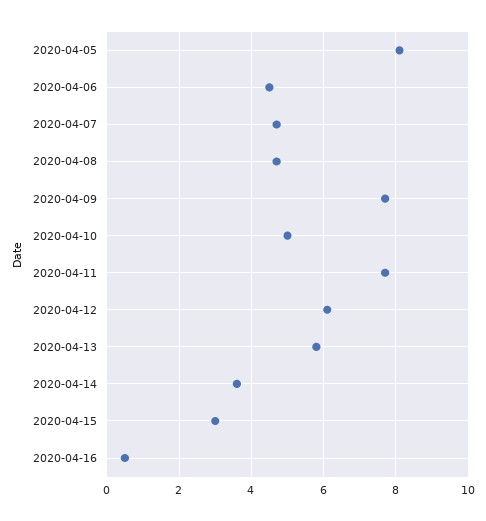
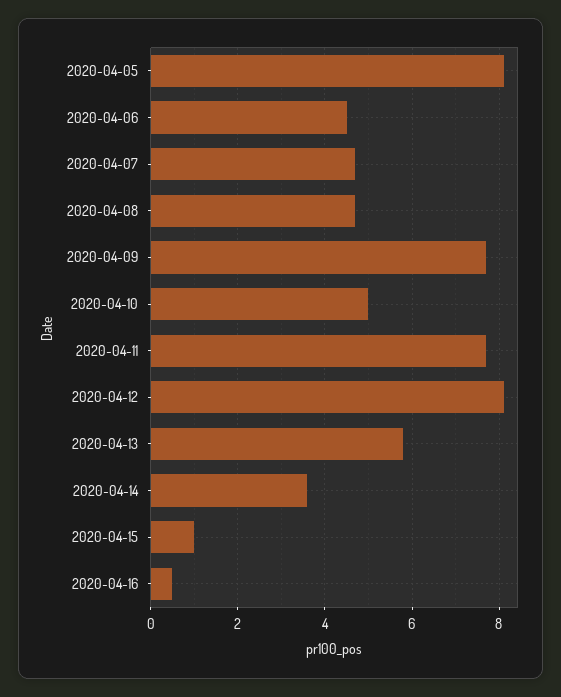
  {
    "2020-04-05": 8,
    "2020-04-06": 4.5,
    "2020-04-07": 4.5,
    "2020-04-08": 4.5,
    "2020-04-09": 7.5,
    "2020-04-10": 5,
    "2020-04-11": 7.5,
-   "2020-04-12": 6,
+   "2020-04-12": 8,
    "2020-04-13": 6,
    "2020-04-14": 3.5,
-   "2020-04-15": 3,
+   "2020-04-15": 1,
    "2020-04-16": 0.5
  }

